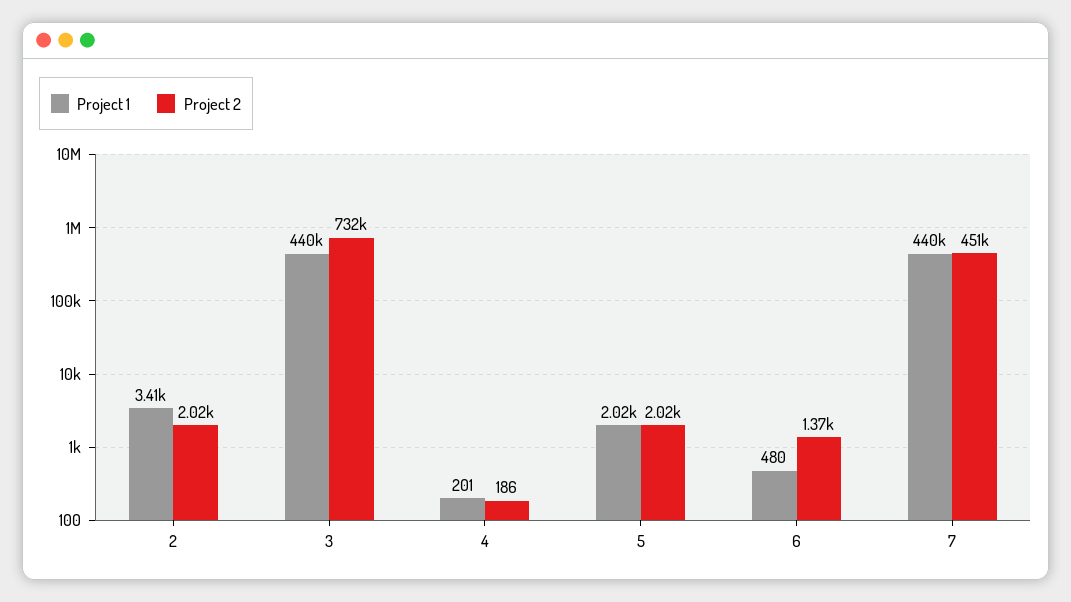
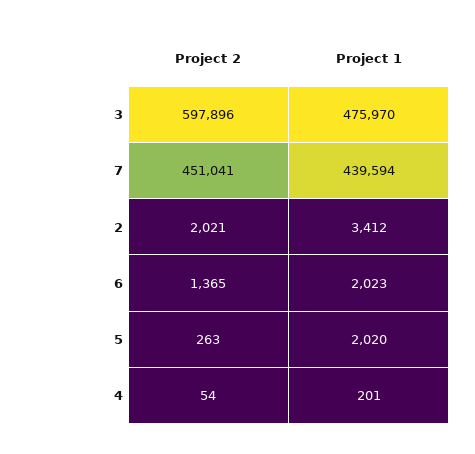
  {
    "Project 1": {
      "2": 3412,
-     "3": 440000,
+     "3": 475970,
      "4": 201,
      "5": 2020,
-     "6": 480,
+     "6": 2023,
      "7": 439594
    },
    "Project 2": {
      "2": 2021,
-     "3": 732000,
+     "3": 597896,
-     "4": 186,
+     "4": 54,
-     "5": 2020,
+     "5": 263,
      "6": 1365,
      "7": 451041
    }
  }

